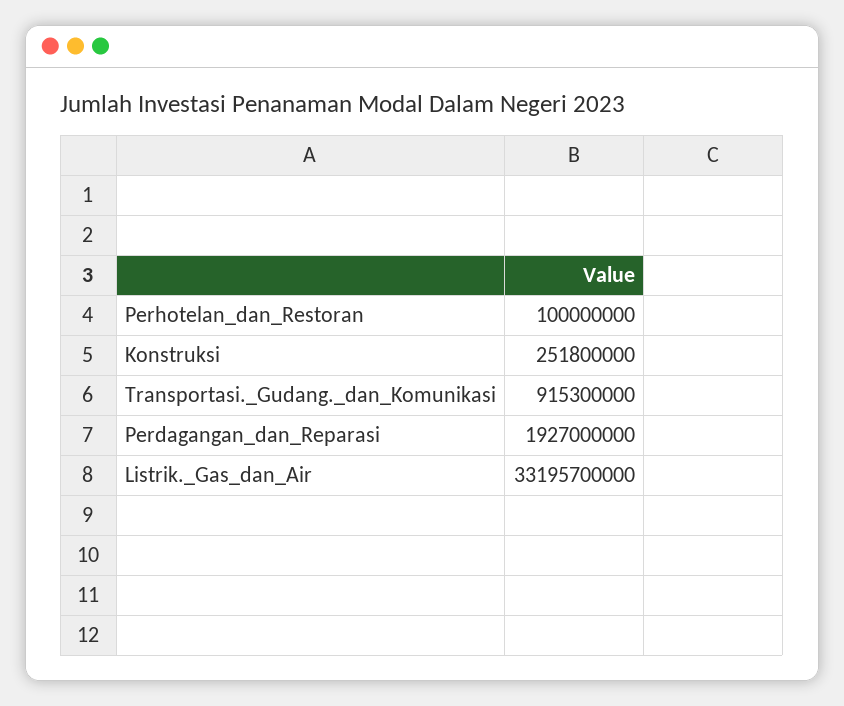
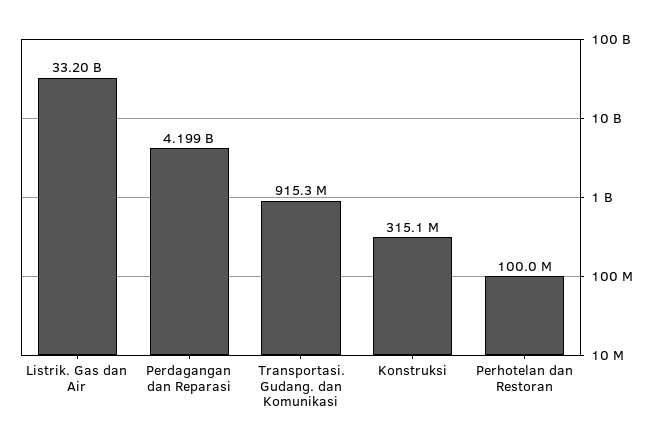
  {
    "Perhotelan_dan_Restoran": 100000000,
-   "Konstruksi": 251800000,
+   "Konstruksi": 315100000,
    "Transportasi._Gudang._dan_Komunikasi": 915300000,
-   "Perdagangan_dan_Reparasi": 1927000000,
+   "Perdagangan_dan_Reparasi": 4199000000,
    "Listrik._Gas_dan_Air": 33195700000
  }

